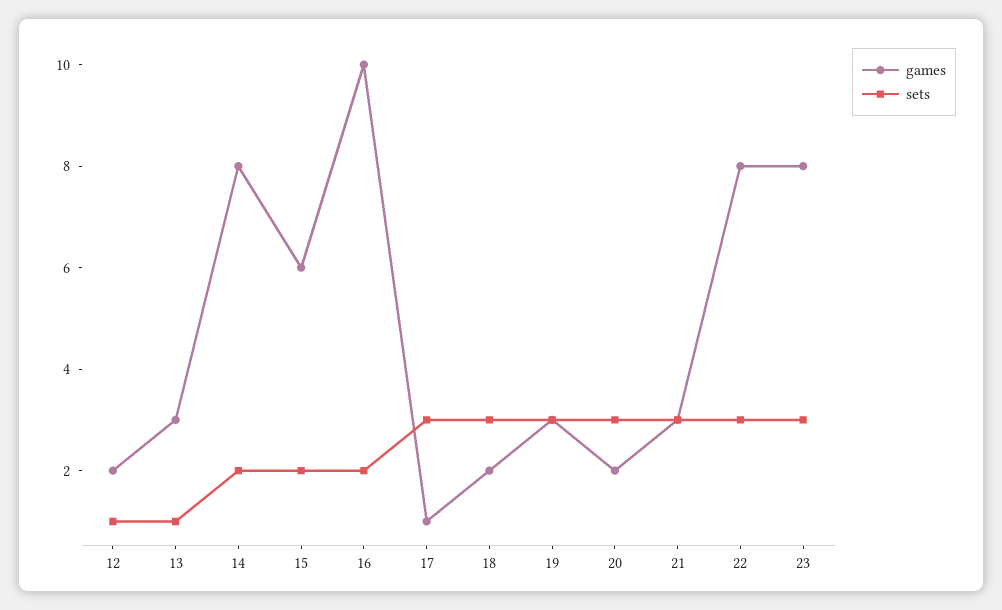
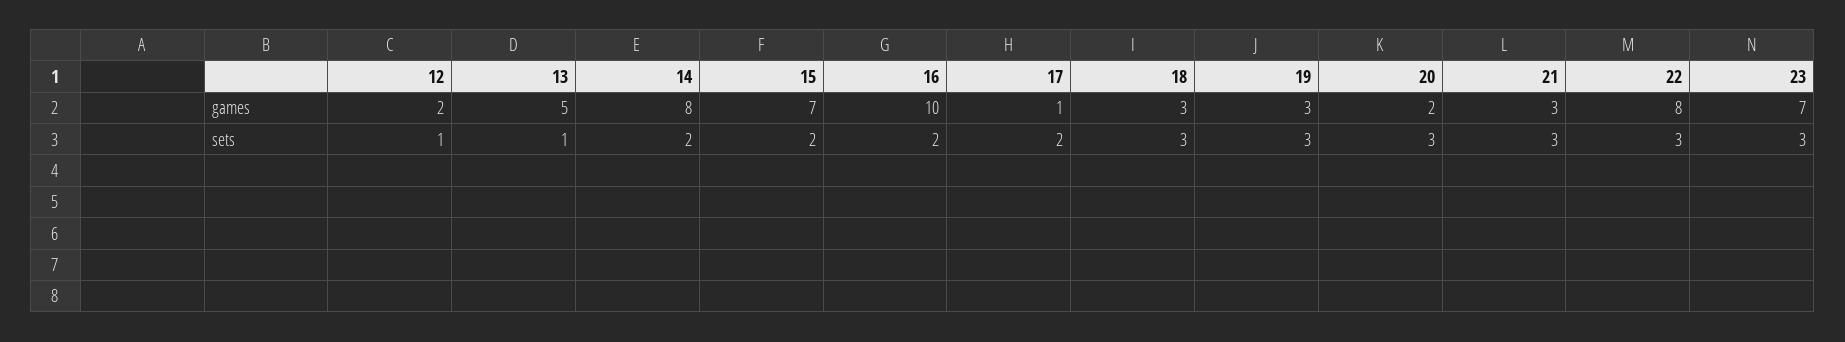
  {
    "games": {
      "12": 2,
-     "13": 3,
+     "13": 5,
      "14": 8,
-     "15": 6,
+     "15": 7,
      "16": 10,
      "17": 1,
-     "18": 2,
+     "18": 3,
      "19": 3,
      "20": 2,
      "21": 3,
      "22": 8,
-     "23": 8
+     "23": 7
    },
    "sets": {
      "12": 1,
      "13": 1,
      "14": 2,
      "15": 2,
      "16": 2,
-     "17": 3,
+     "17": 2,
      "18": 3,
      "19": 3,
      "20": 3,
      "21": 3,
      "22": 3,
      "23": 3
    }
  }

